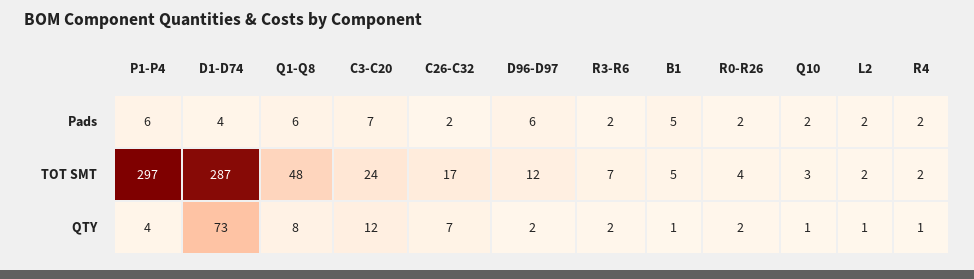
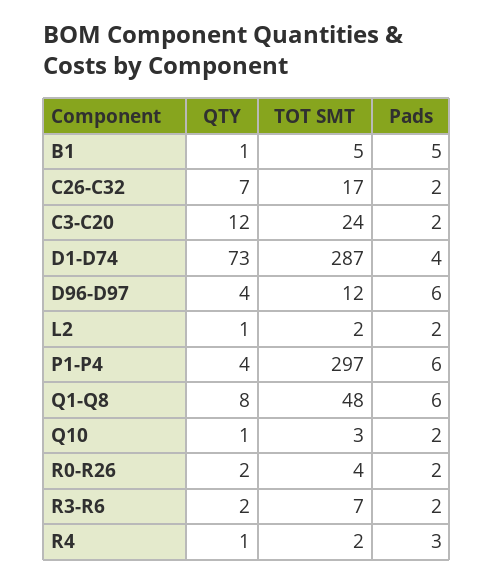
  {
    "P1-P4": {
      "Pads": 6,
      "TOT SMT": 297,
      "QTY": 4
    },
    "D1-D74": {
      "Pads": 4,
      "TOT SMT": 287,
      "QTY": 73
    },
    "Q1-Q8": {
      "Pads": 6,
      "TOT SMT": 48,
      "QTY": 8
    },
    "C3-C20": {
-     "Pads": 7,
+     "Pads": 2,
      "TOT SMT": 24,
      "QTY": 12
    },
    "C26-C32": {
      "Pads": 2,
      "TOT SMT": 17,
      "QTY": 7
    },
    "D96-D97": {
      "Pads": 6,
      "TOT SMT": 12,
-     "QTY": 2
+     "QTY": 4
    },
    "R3-R6": {
      "Pads": 2,
      "TOT SMT": 7,
      "QTY": 2
    },
    "B1": {
      "Pads": 5,
      "TOT SMT": 5,
      "QTY": 1
    },
    "R0-R26": {
      "Pads": 2,
      "TOT SMT": 4,
      "QTY": 2
    },
    "Q10": {
      "Pads": 2,
      "TOT SMT": 3,
      "QTY": 1
    },
    "L2": {
      "Pads": 2,
      "TOT SMT": 2,
      "QTY": 1
    },
    "R4": {
-     "Pads": 2,
+     "Pads": 3,
      "TOT SMT": 2,
      "QTY": 1
    }
  }

